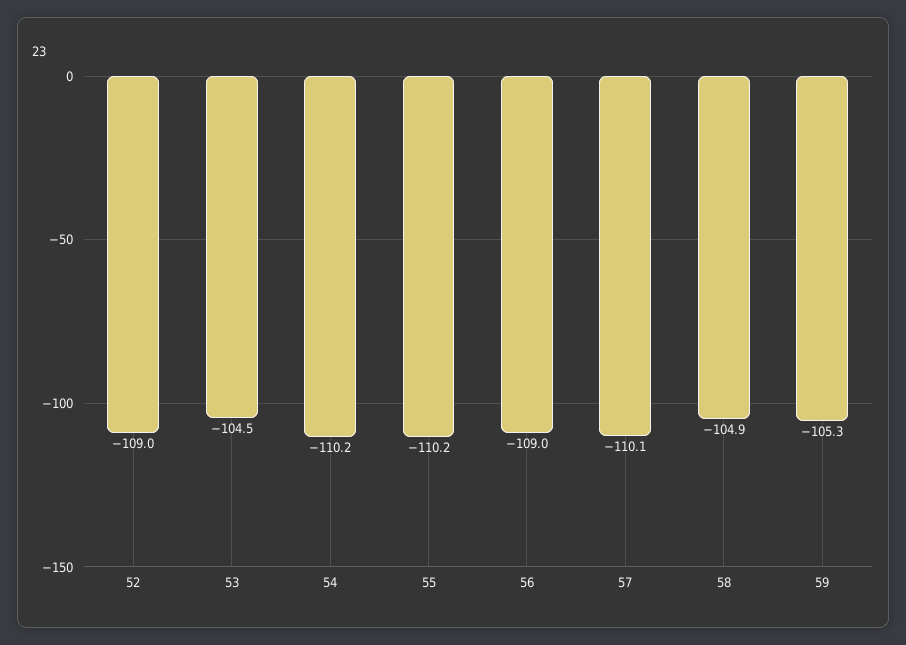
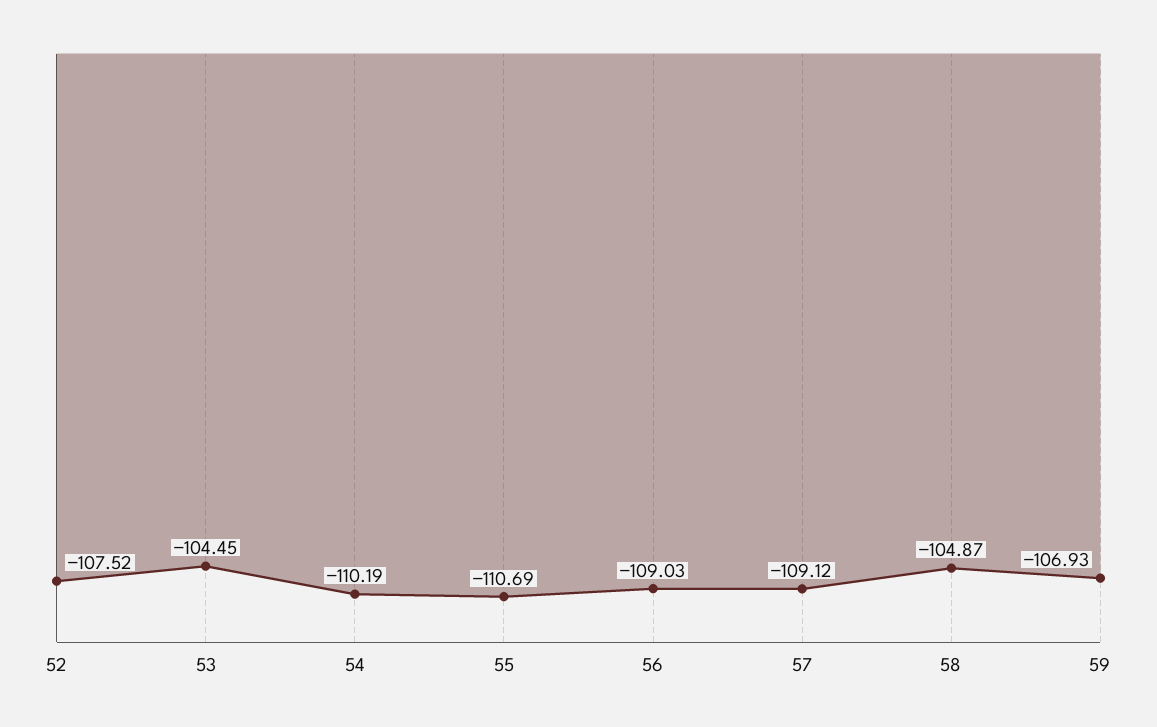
  {
-   "52": -109,
+   "52": -107.52,
    "53": -104.45,
    "54": -110.19,
-   "55": -110.2,
+   "55": -110.69,
    "56": -109.03,
-   "57": -110.1,
+   "57": -109.12,
    "58": -104.87,
-   "59": -105.3
+   "59": -106.93
  }

